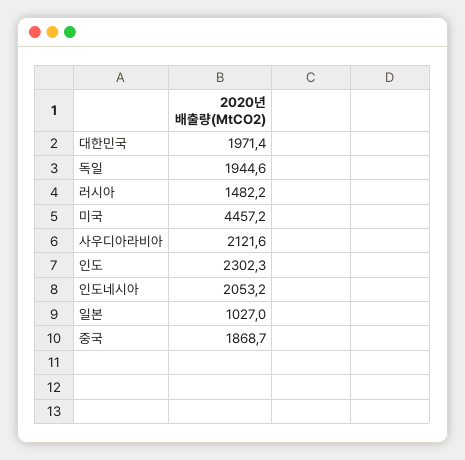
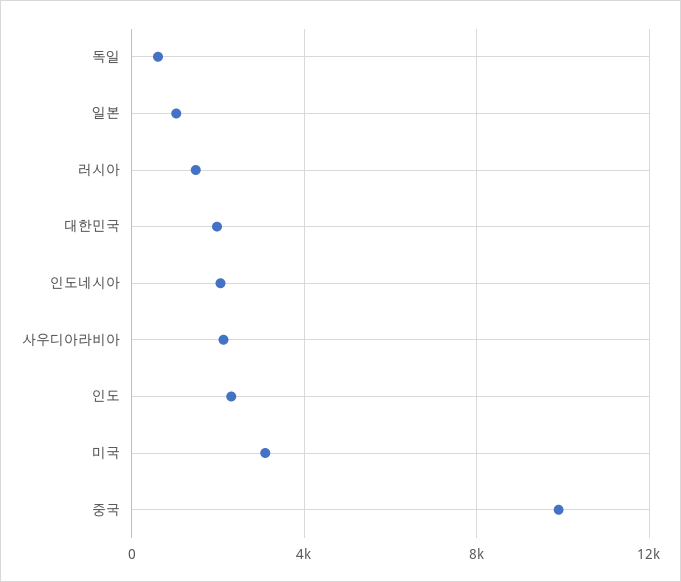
  {
    "대한민국": 1971.4,
-   "독일": 1944.6,
+   "독일": 500,
    "러시아": 1482.2,
-   "미국": 4457.2,
+   "미국": 3000,
    "사우디아라비아": 2121.6,
    "인도": 2302.3,
    "인도네시아": 2053.2,
    "일본": 1027,
-   "중국": 1868.7
+   "중국": 10000
  }

